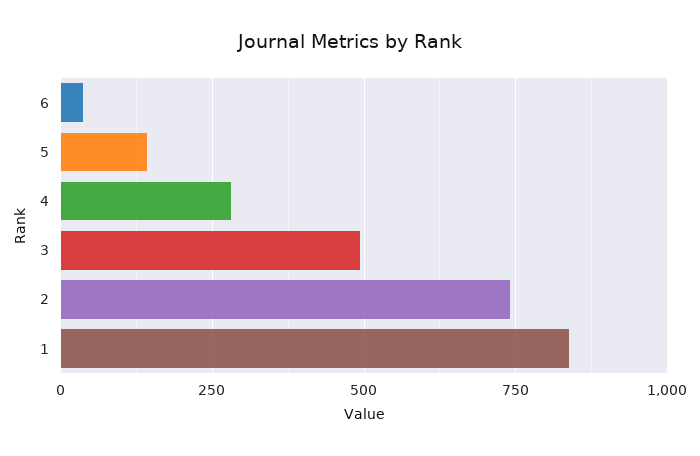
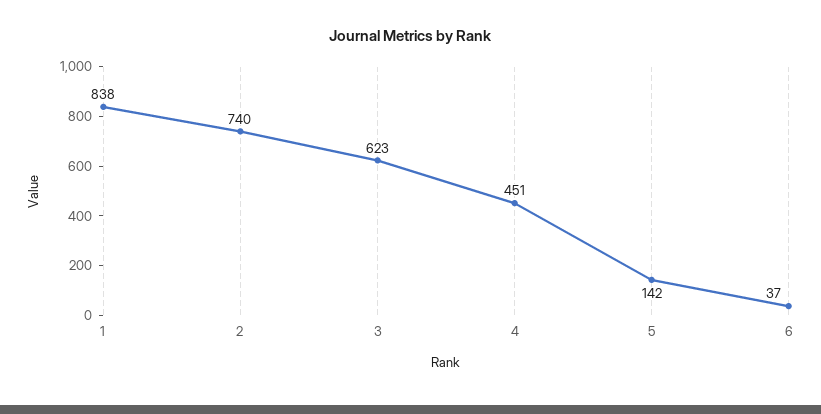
  {
    "6": 37,
    "5": 142,
-   "4": 275,
+   "4": 451,
-   "3": 500,
+   "3": 623,
    "2": 740,
    "1": 838
  }

